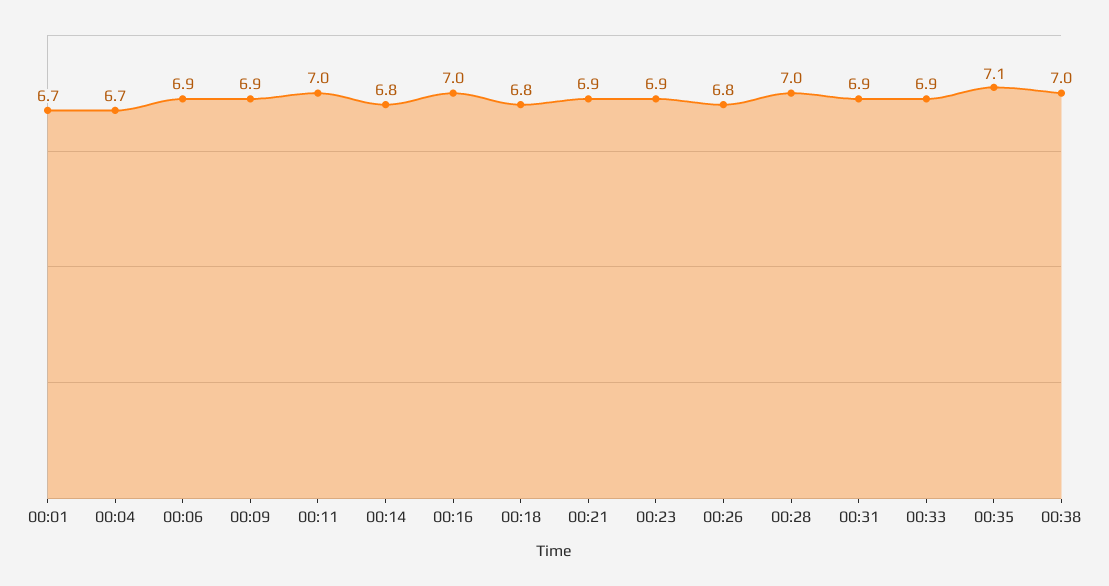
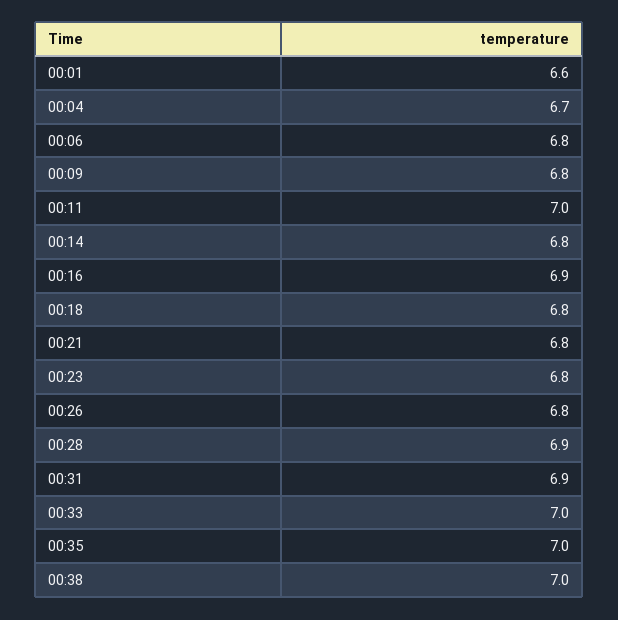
  {
-   "00:01": 6.7,
+   "00:01": 6.6,
    "00:04": 6.7,
-   "00:06": 6.9,
+   "00:06": 6.8,
-   "00:09": 6.9,
+   "00:09": 6.8,
    "00:11": 7,
    "00:14": 6.8,
-   "00:16": 7,
+   "00:16": 6.9,
    "00:18": 6.8,
-   "00:21": 6.9,
+   "00:21": 6.8,
-   "00:23": 6.9,
+   "00:23": 6.8,
    "00:26": 6.8,
-   "00:28": 7,
+   "00:28": 6.9,
    "00:31": 6.9,
-   "00:33": 6.9,
+   "00:33": 7,
-   "00:35": 7.1,
+   "00:35": 7,
    "00:38": 7
  }

